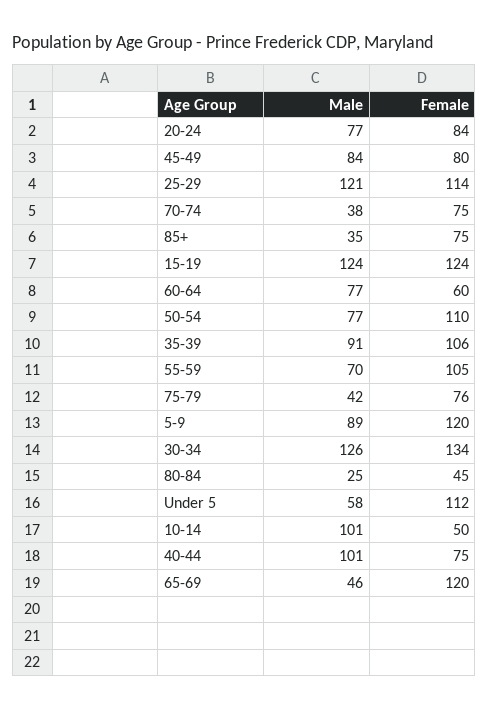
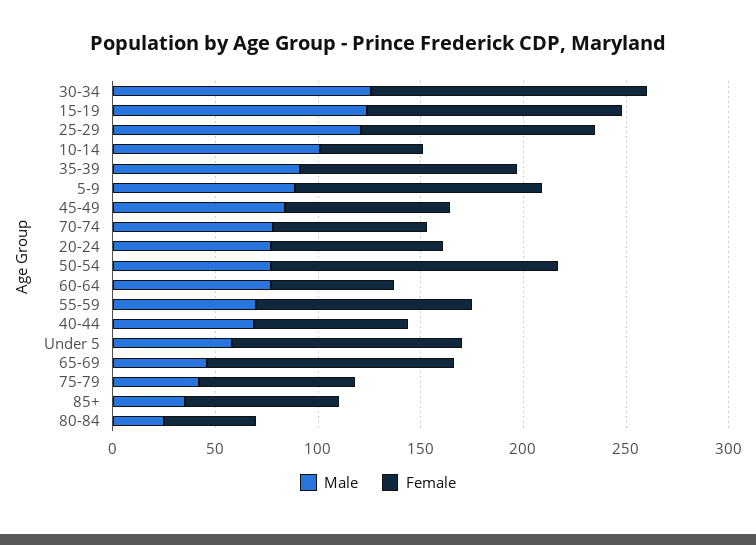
  {
    "Male": {
      "20-24": 77,
      "45-49": 84,
      "25-29": 121,
-     "70-74": 38,
+     "70-74": 80,
      "85+": 35,
      "15-19": 124,
      "60-64": 77,
      "50-54": 77,
      "35-39": 91,
      "55-59": 70,
      "75-79": 42,
      "5-9": 89,
      "30-34": 126,
      "80-84": 25,
      "Under 5": 58,
      "10-14": 101,
-     "40-44": 101,
+     "40-44": 70,
      "65-69": 46
    },
    "Female": {
      "20-24": 84,
      "45-49": 80,
      "25-29": 114,
      "70-74": 75,
      "85+": 75,
      "15-19": 124,
      "60-64": 60,
-     "50-54": 110,
+     "50-54": 140,
      "35-39": 106,
      "55-59": 105,
      "75-79": 76,
      "5-9": 120,
      "30-34": 134,
      "80-84": 45,
      "Under 5": 112,
      "10-14": 50,
      "40-44": 75,
      "65-69": 120
    }
  }

